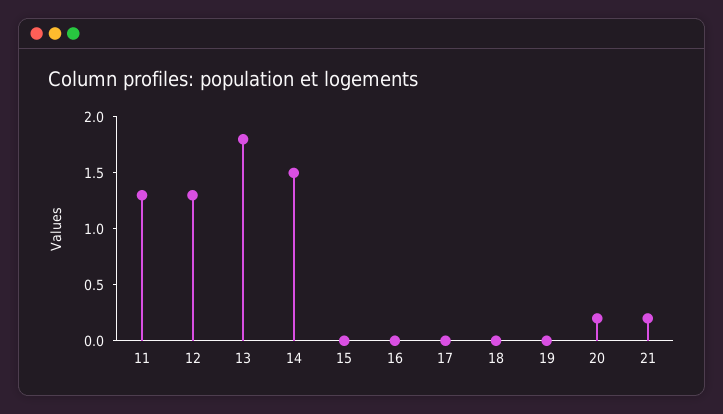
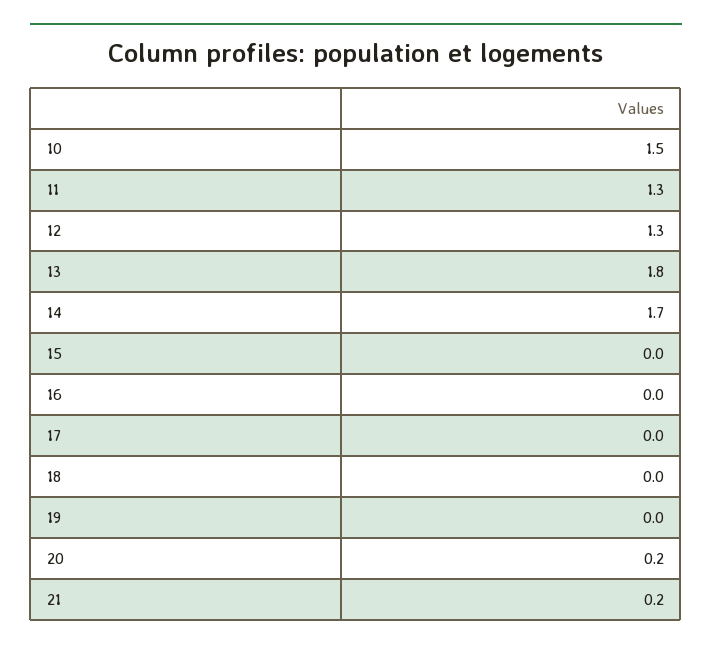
  {
    "11": 1.3,
    "12": 1.3,
    "13": 1.8,
-   "14": 1.5,
+   "14": 1.7,
    "15": 0,
    "16": 0,
    "17": 0,
    "18": 0,
    "19": 0,
    "20": 0.2,
-   "21": 0.2
+   "21": 0.2,
+   "10": 1.5
  }

